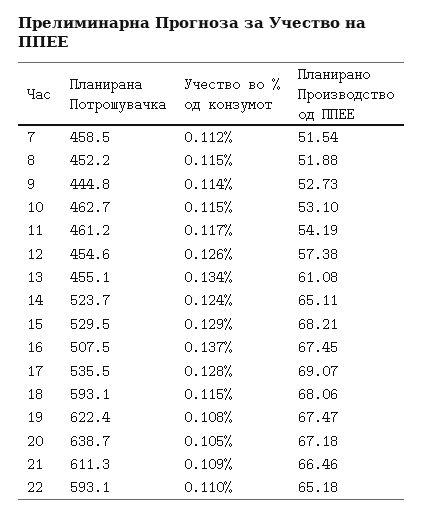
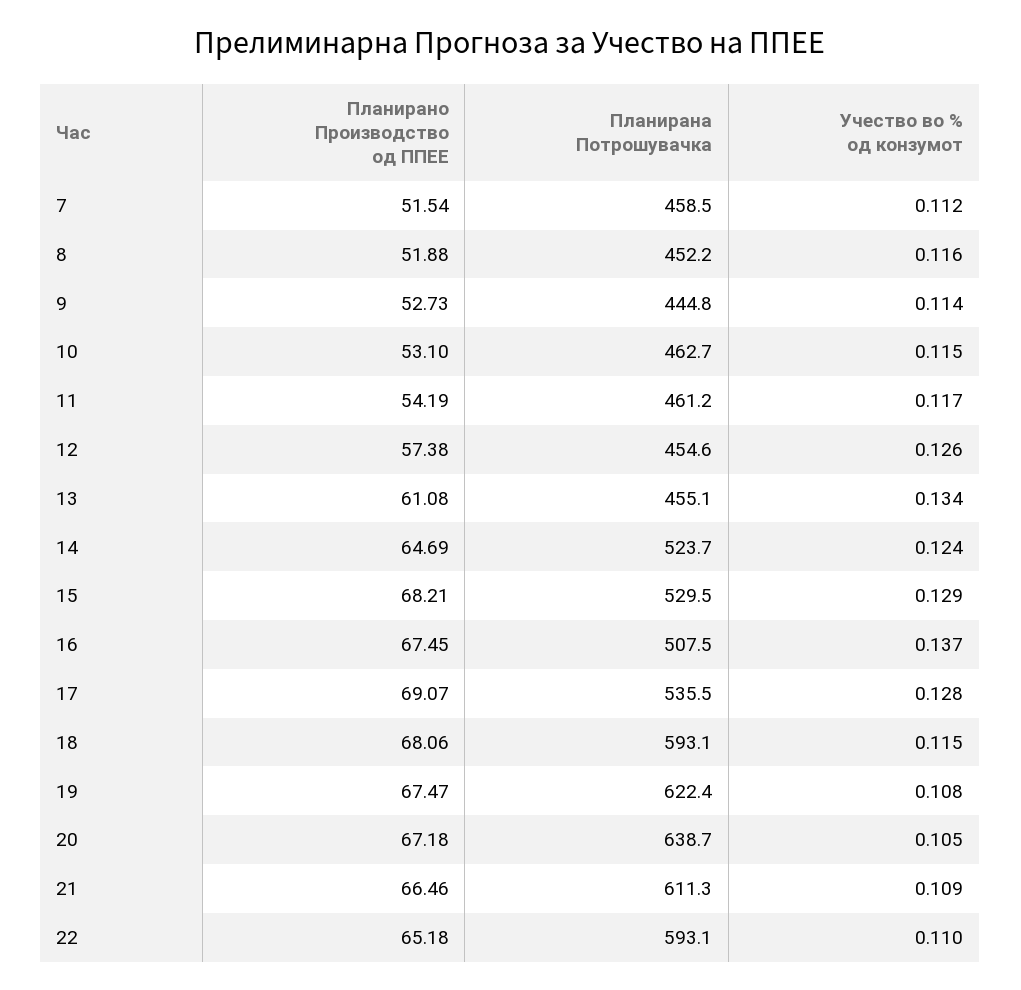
  {
    "Планирана Потрошувачка": {
      "7": 458.5,
      "8": 452.2,
      "9": 444.8,
      "10": 462.7,
      "11": 461.2,
      "12": 454.6,
      "13": 455.1,
      "14": 523.7,
      "15": 529.5,
      "16": 507.5,
      "17": 535.5,
      "18": 593.1,
      "19": 622.4,
      "20": 638.7,
      "21": 611.3,
      "22": 593.1
    },
    "Учество во % од конзумот": {
      "7": 0.112,
-     "8": 0.115,
+     "8": 0.116,
      "9": 0.114,
      "10": 0.115,
      "11": 0.117,
      "12": 0.126,
      "13": 0.134,
      "14": 0.124,
      "15": 0.129,
      "16": 0.137,
      "17": 0.128,
      "18": 0.115,
      "19": 0.108,
      "20": 0.105,
      "21": 0.109,
      "22": 0.11
    },
    "Планирано Производство од ППЕЕ": {
      "7": 51.54,
      "8": 51.88,
      "9": 52.73,
      "10": 53.1,
      "11": 54.19,
      "12": 57.38,
      "13": 61.08,
-     "14": 65.11,
+     "14": 64.69,
      "15": 68.21,
      "16": 67.45,
      "17": 69.07,
      "18": 68.06,
      "19": 67.47,
      "20": 67.18,
      "21": 66.46,
      "22": 65.18
    }
  }

